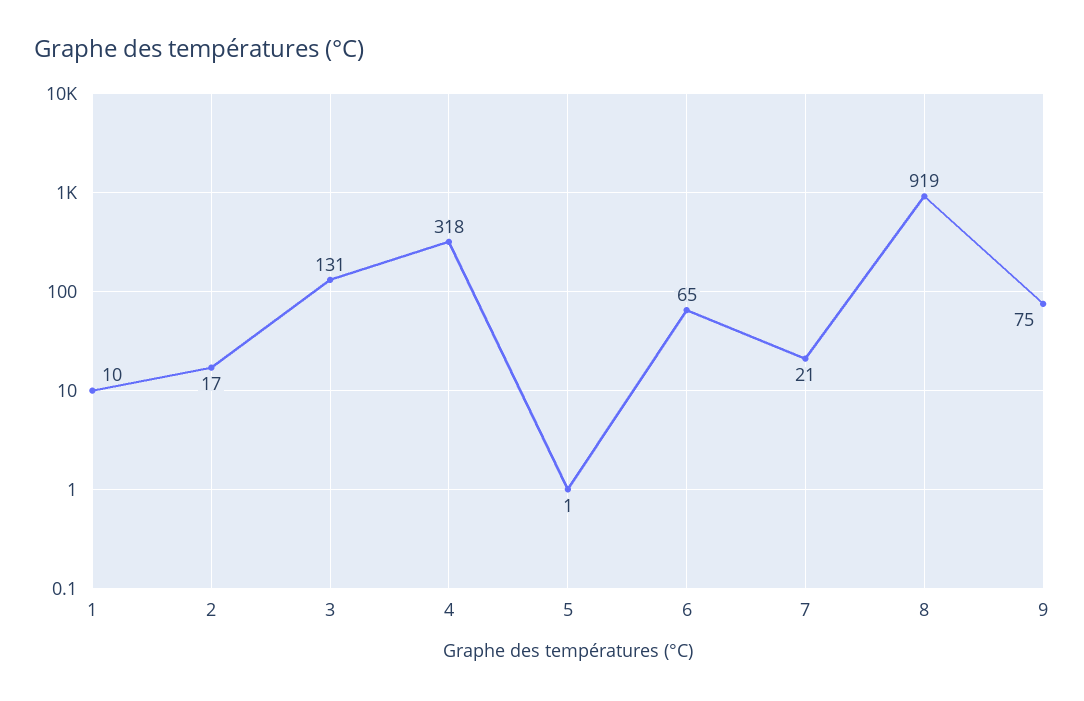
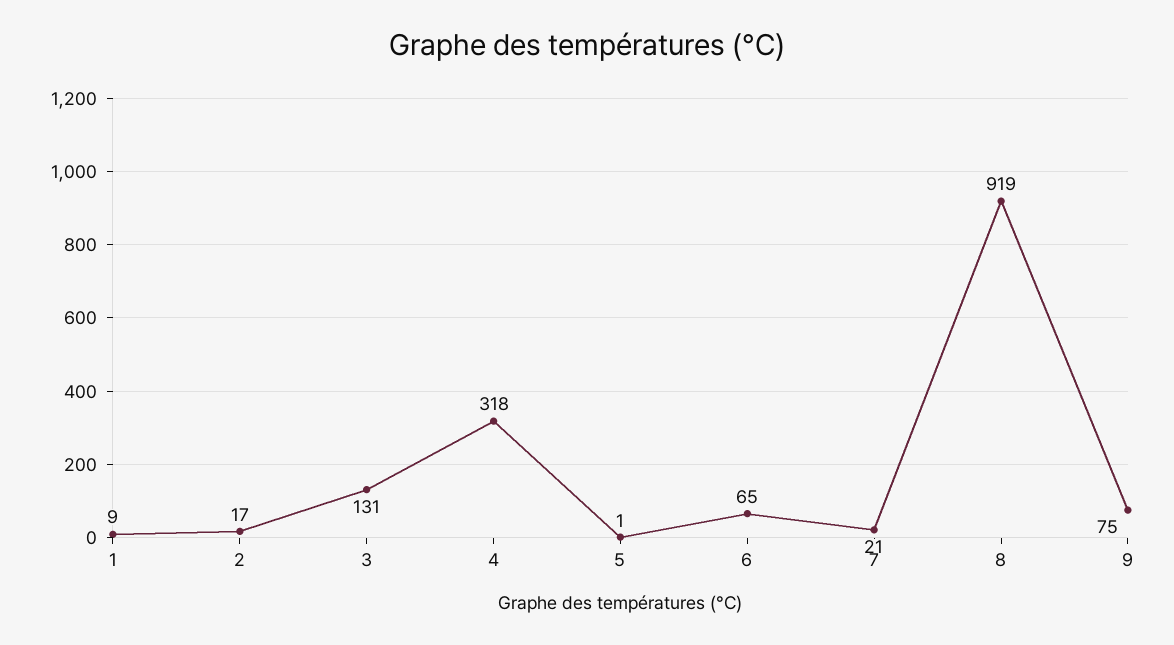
  {
-   "1": 10,
+   "1": 9,
    "2": 17,
    "3": 131,
    "4": 318,
    "5": 1,
    "6": 65,
    "7": 21,
    "8": 919,
    "9": 75
  }

